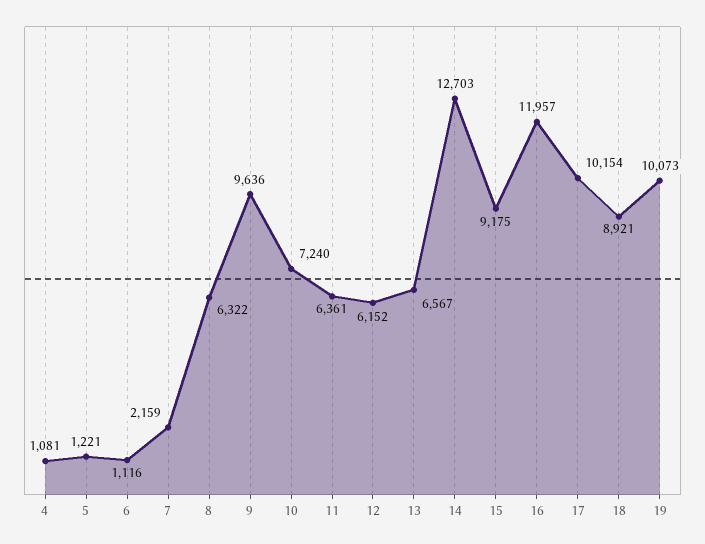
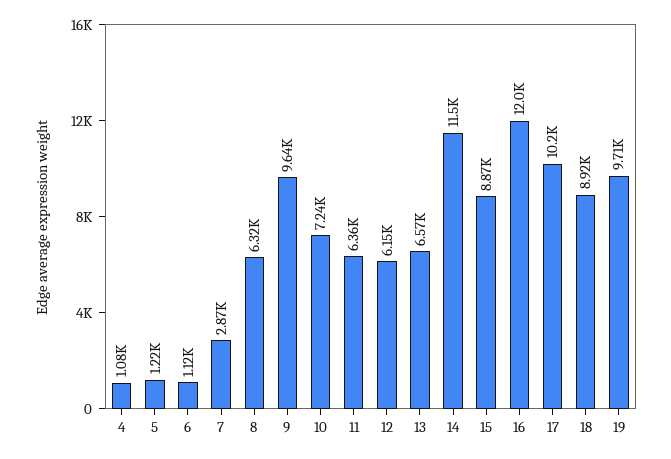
  {
    "4": 1081,
    "5": 1221,
    "6": 1116,
-   "7": 2159,
+   "7": 2870,
    "8": 6322,
    "9": 9636,
    "10": 7240,
    "11": 6361,
    "12": 6152,
    "13": 6567,
-   "14": 12703,
+   "14": 11500,
-   "15": 9175,
+   "15": 8870,
    "16": 11957,
    "17": 10154,
    "18": 8921,
-   "19": 10073
+   "19": 9710
  }

